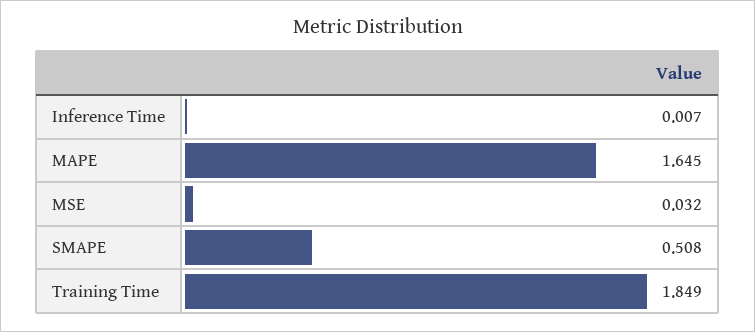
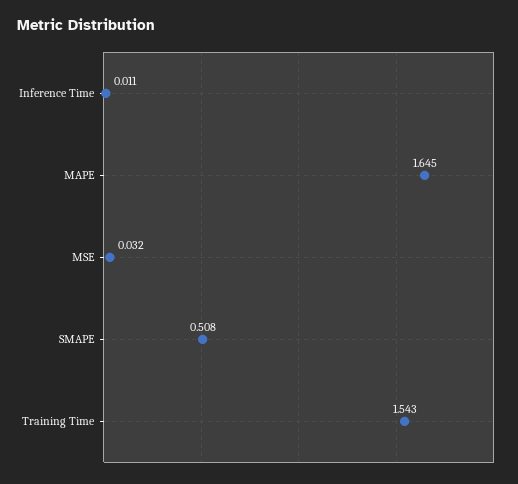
  {
-   "Inference Time": 0.007,
+   "Inference Time": 0.011,
    "MAPE": 1.645,
    "MSE": 0.032,
    "SMAPE": 0.508,
-   "Training Time": 1.849
+   "Training Time": 1.543
  }

